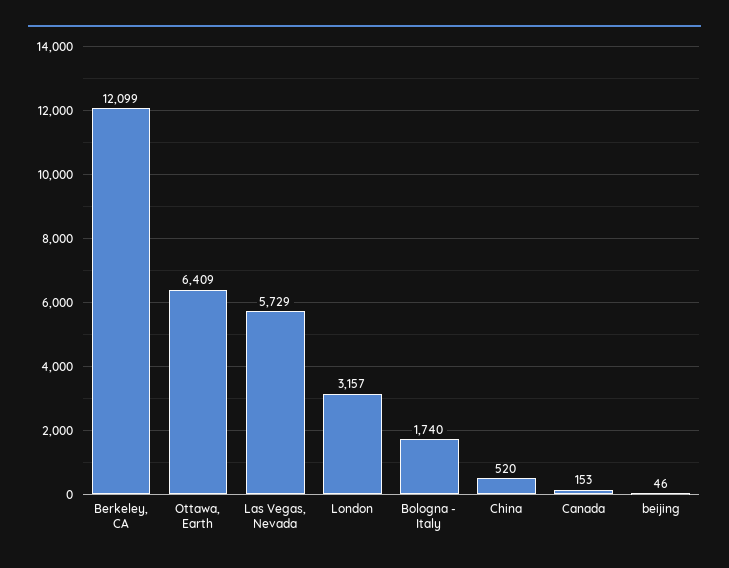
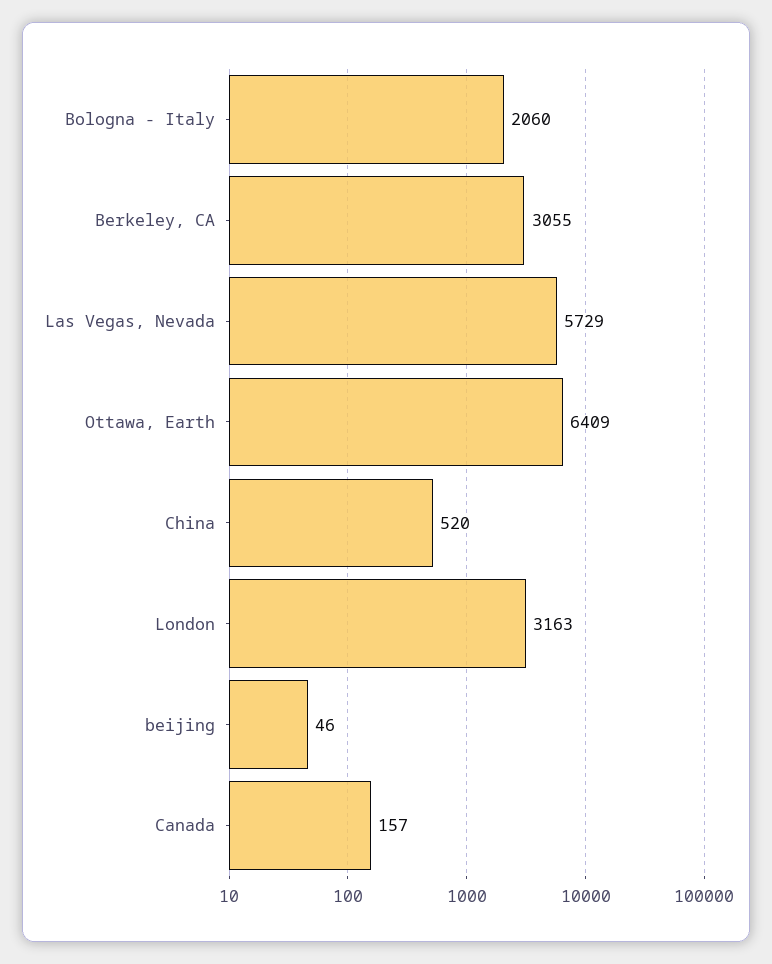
  {
-   "Berkeley, CA": 12099,
+   "Berkeley, CA": 3055,
    "Ottawa, Earth": 6409,
    "Las Vegas, Nevada": 5729,
-   "London": 3157,
+   "London": 3163,
-   "Bologna - Italy": 1740,
+   "Bologna - Italy": 2060,
    "China": 520,
-   "Canada": 153,
+   "Canada": 157,
    "beijing": 46
  }

